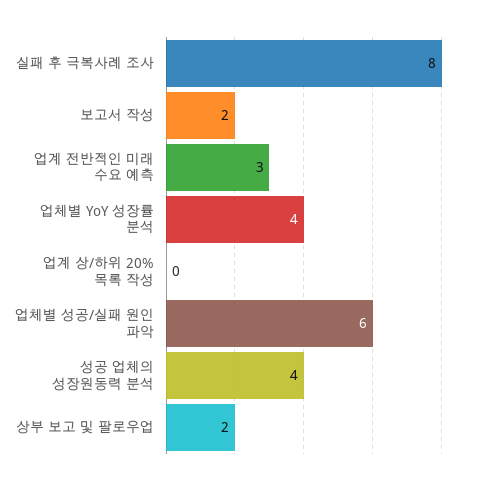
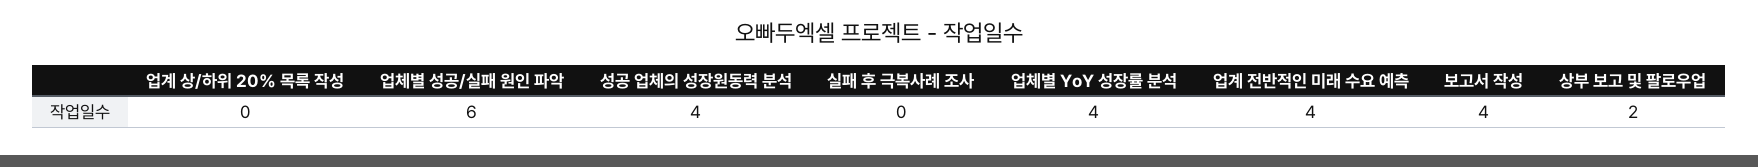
  {
-   "실패 후 극복사례 조사": 8,
+   "실패 후 극복사례 조사": 0,
-   "보고서 작성": 2,
+   "보고서 작성": 4,
-   "업계 전반적인 미래 수요 예측": 3,
+   "업계 전반적인 미래 수요 예측": 4,
    "업체별 YoY 성장률 분석": 4,
    "업계 상/하위 20% 목록 작성": 0,
    "업체별 성공/실패 원인 파악": 6,
    "성공 업체의 성장원동력 분석": 4,
    "상부 보고 및 팔로우업": 2
  }

